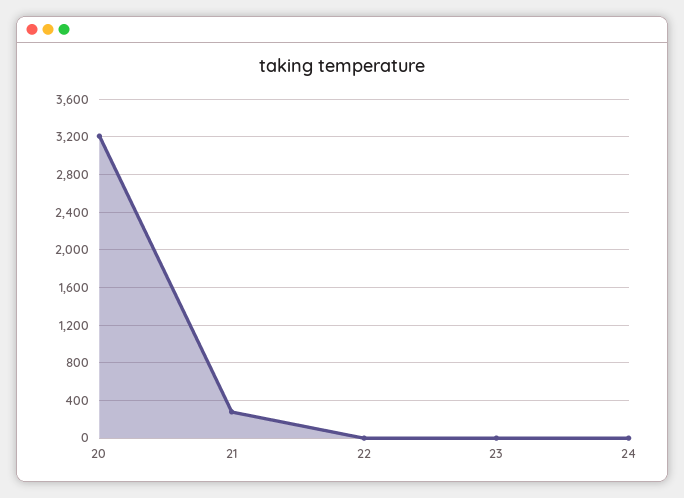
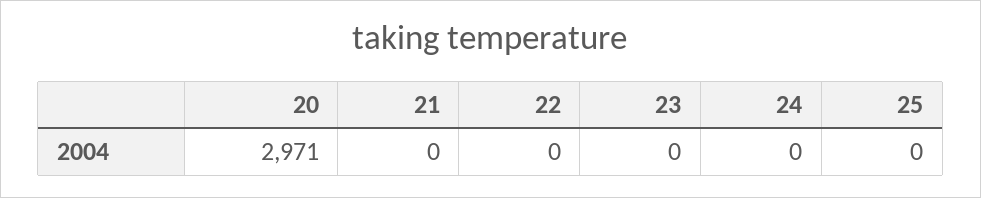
  {
-   "20": 3200,
+   "20": 2971,
-   "21": 300,
+   "21": 0,
    "22": 0,
    "23": 0,
-   "24": 0
+   "24": 0,
+   "25": 0
  }

